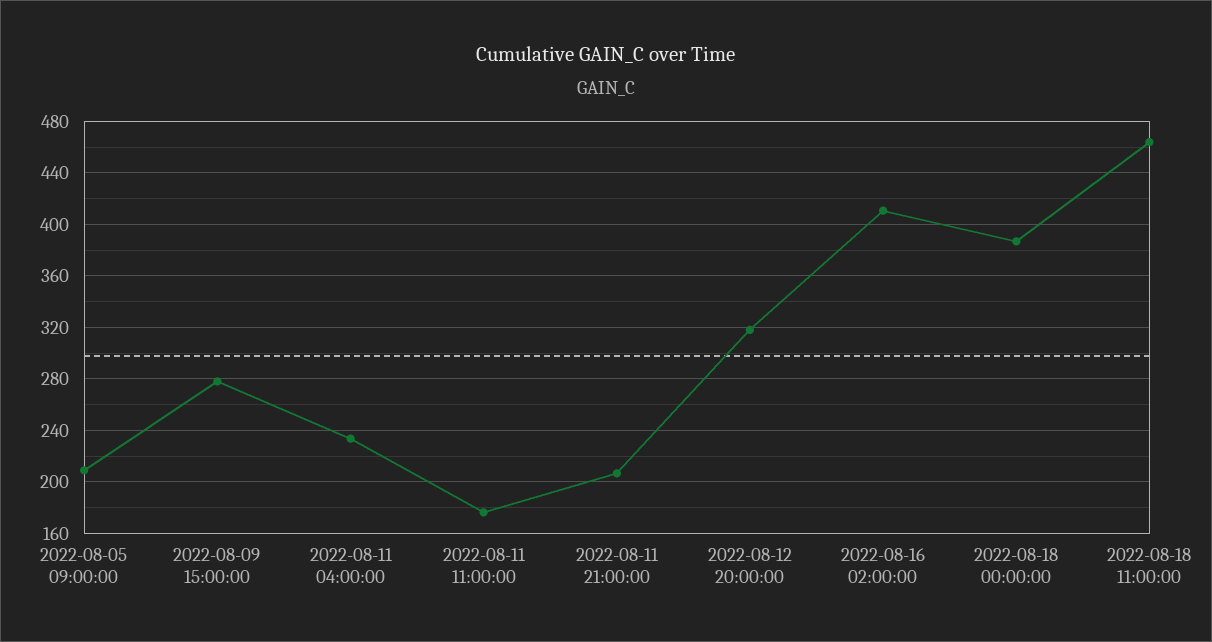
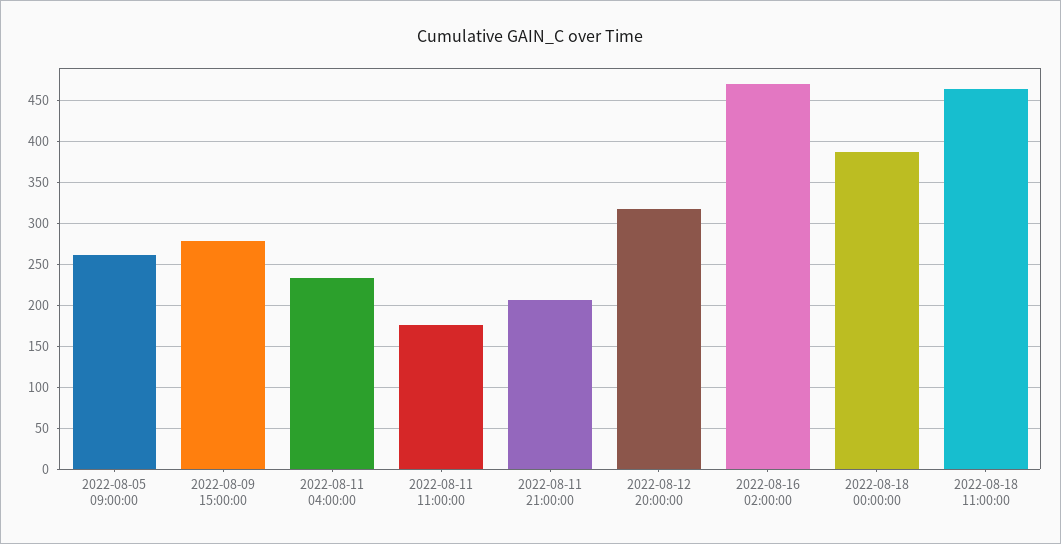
  {
-   "2022-08-05 09:00:00": 210,
+   "2022-08-05 09:00:00": 260,
    "2022-08-09 15:00:00": 280,
    "2022-08-11 04:00:00": 235,
    "2022-08-11 11:00:00": 175,
    "2022-08-11 21:00:00": 205,
    "2022-08-12 20:00:00": 320,
-   "2022-08-16 02:00:00": 410,
+   "2022-08-16 02:00:00": 470,
    "2022-08-18 00:00:00": 385,
    "2022-08-18 11:00:00": 465
  }

